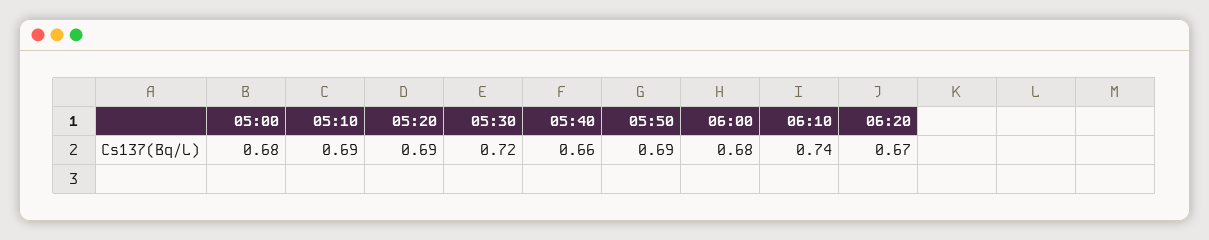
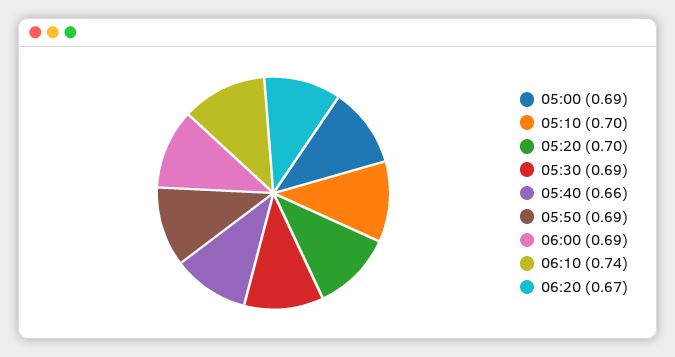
  {
-   "05:00": 0.68,
+   "05:00": 0.69,
-   "05:10": 0.69,
+   "05:10": 0.7,
-   "05:20": 0.69,
+   "05:20": 0.7,
-   "05:30": 0.72,
+   "05:30": 0.69,
    "05:40": 0.66,
    "05:50": 0.69,
-   "06:00": 0.68,
+   "06:00": 0.69,
    "06:10": 0.74,
    "06:20": 0.67
  }

